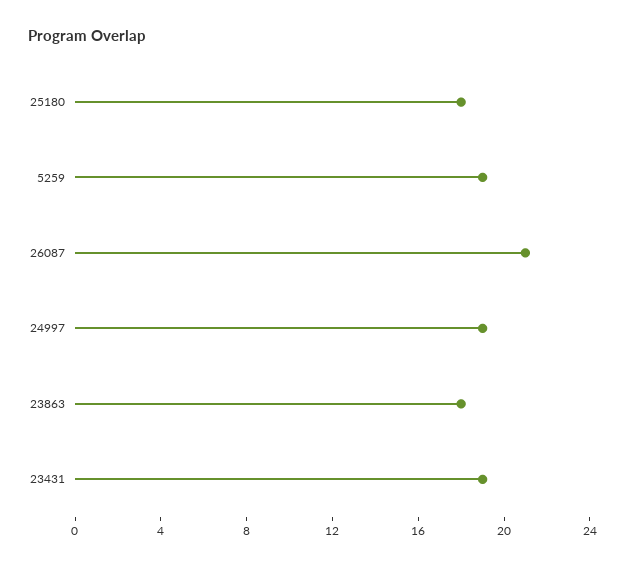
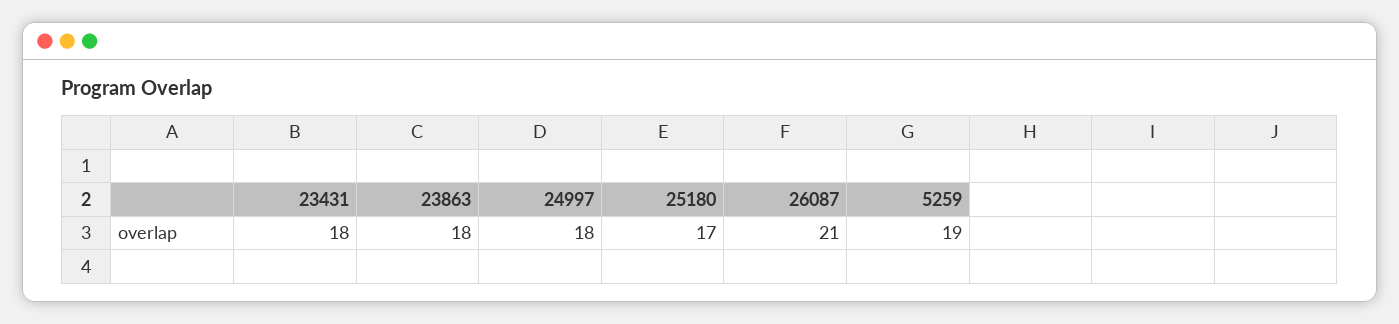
  {
-   "25180": 18,
+   "25180": 17,
    "5259": 19,
    "26087": 21,
-   "24997": 19,
+   "24997": 18,
    "23863": 18,
-   "23431": 19
+   "23431": 18
  }

